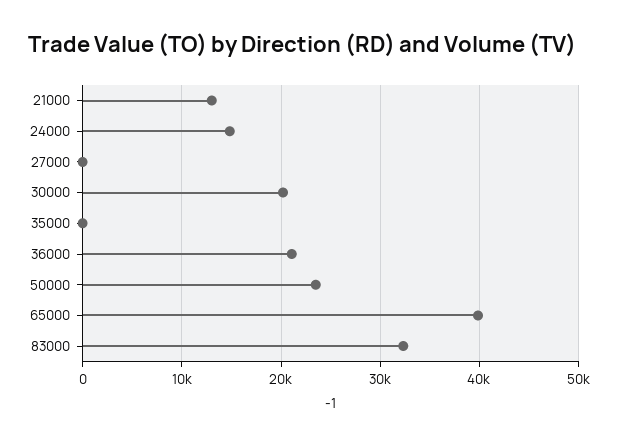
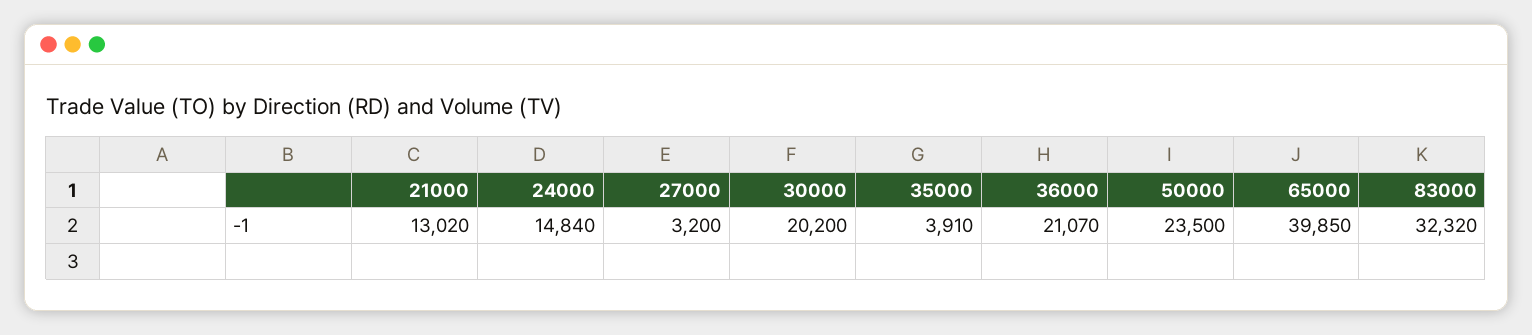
  {
    "21000": 13020,
    "24000": 14840,
-   "27000": 0,
+   "27000": 3200,
    "30000": 20200,
-   "35000": 0,
+   "35000": 3910,
    "36000": 21070,
    "50000": 23500,
    "65000": 39850,
    "83000": 32320
  }

